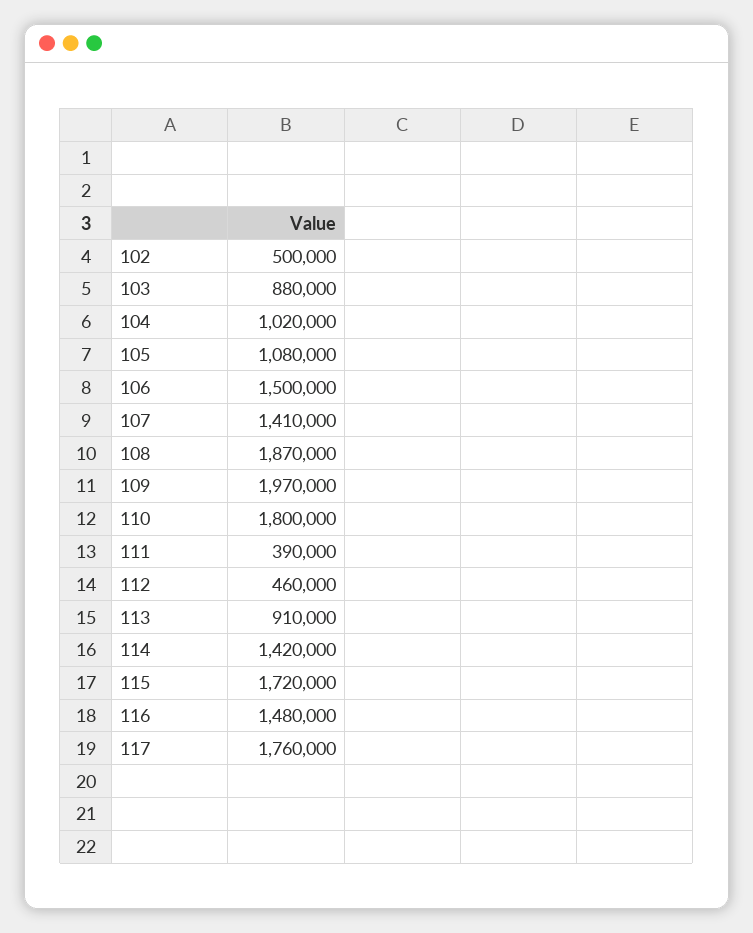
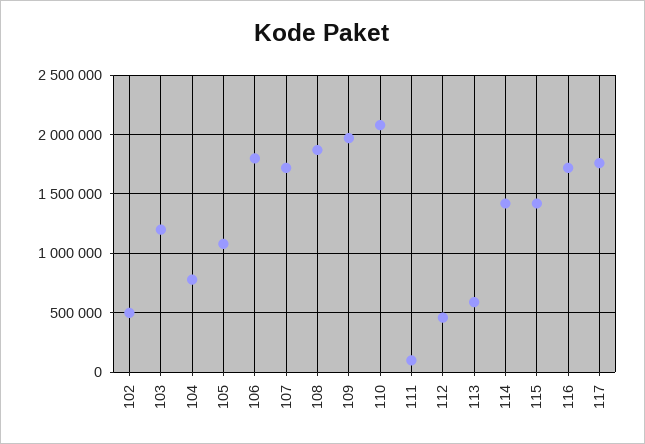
  {
    "102": 500000,
-   "103": 880000,
+   "103": 1200000,
-   "104": 1020000,
+   "104": 800000,
    "105": 1080000,
-   "106": 1500000,
+   "106": 1800000,
-   "107": 1410000,
+   "107": 1700000,
    "108": 1870000,
    "109": 1970000,
-   "110": 1800000,
+   "110": 2100000,
-   "111": 390000,
+   "111": 100000,
    "112": 460000,
-   "113": 910000,
+   "113": 600000,
    "114": 1420000,
-   "115": 1720000,
+   "115": 1400000,
-   "116": 1480000,
+   "116": 1700000,
    "117": 1760000
  }

